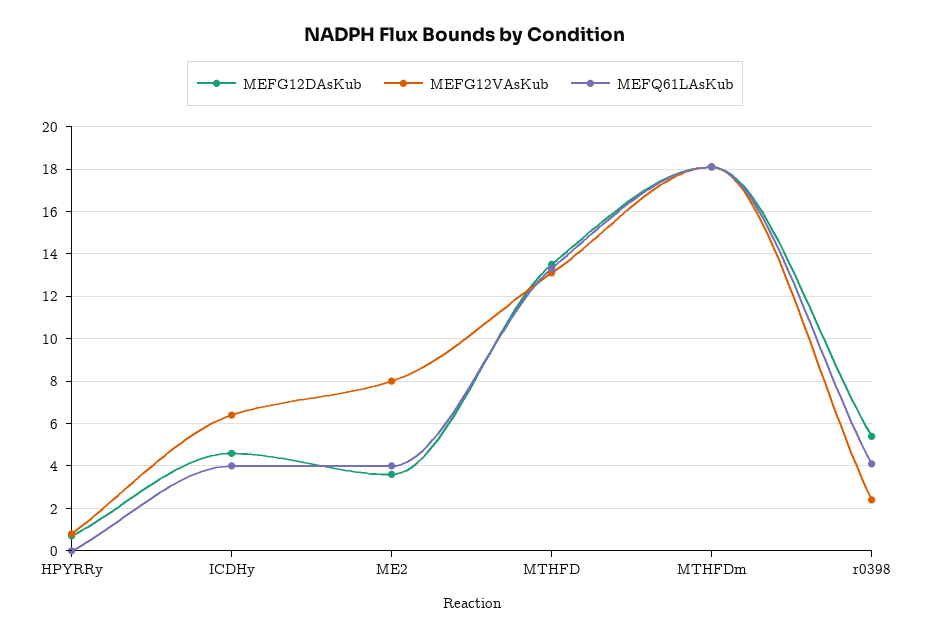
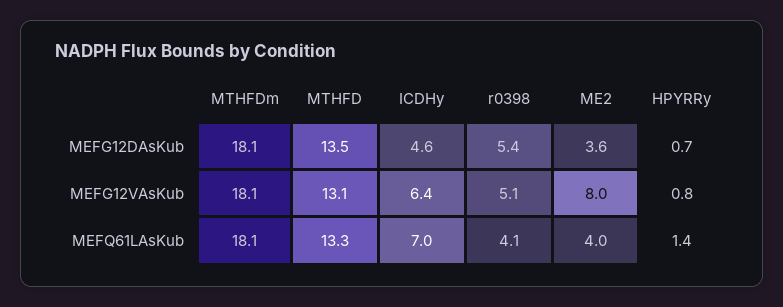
  {
    "MEFG12DAsKub": {
      "HPYRRy": 0.7,
      "ICDHy": 4.6,
      "ME2": 3.6,
      "MTHFD": 13.5,
      "MTHFDm": 18.1,
      "r0398": 5.4
    },
    "MEFG12VAsKub": {
      "HPYRRy": 0.8,
      "ICDHy": 6.4,
      "ME2": 8,
      "MTHFD": 13.1,
      "MTHFDm": 18.1,
-     "r0398": 2.5
+     "r0398": 5.1
    },
    "MEFQ61LAsKub": {
-     "HPYRRy": 0,
+     "HPYRRy": 1.4,
-     "ICDHy": 4,
+     "ICDHy": 7,
      "ME2": 4,
      "MTHFD": 13.3,
      "MTHFDm": 18.1,
      "r0398": 4.1
    }
  }

